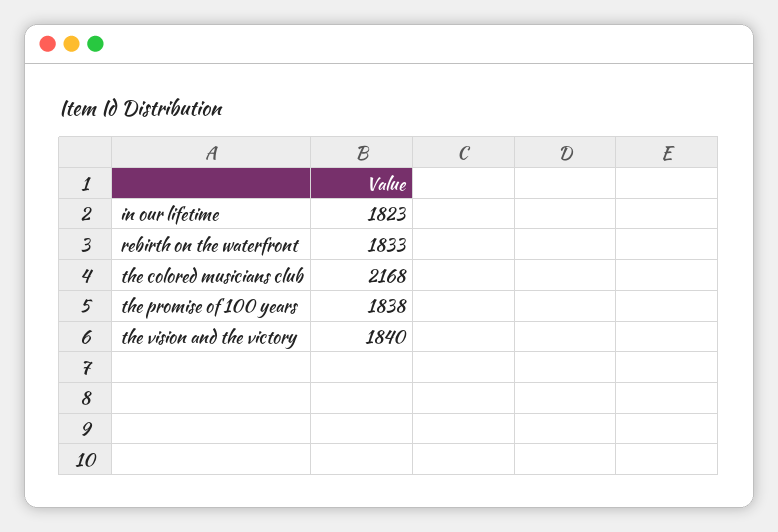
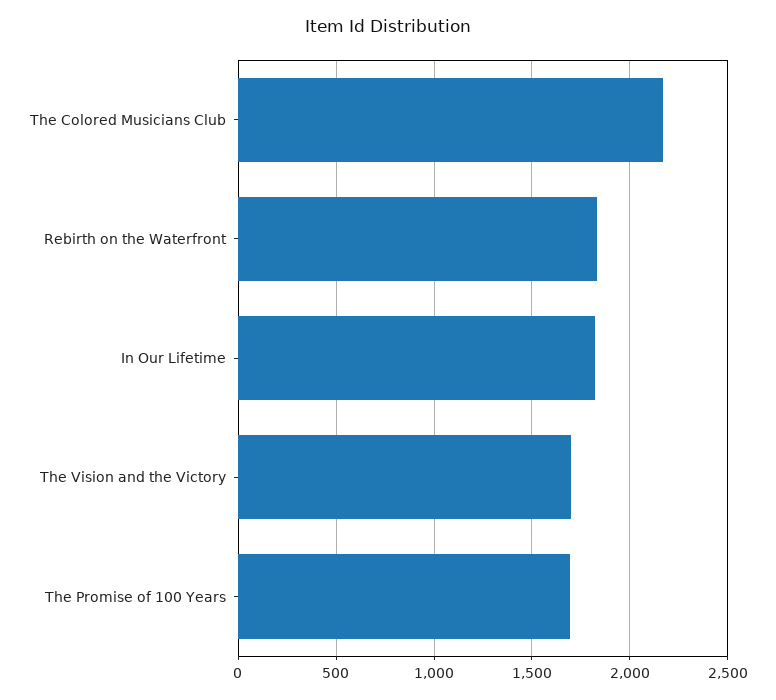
  {
    "in our lifetime": 1823,
    "rebirth on the waterfront": 1833,
    "the colored musicians club": 2168,
-   "the promise of 100 years": 1838,
+   "the promise of 100 years": 1700,
-   "the vision and the victory": 1840
+   "the vision and the victory": 1700
  }

